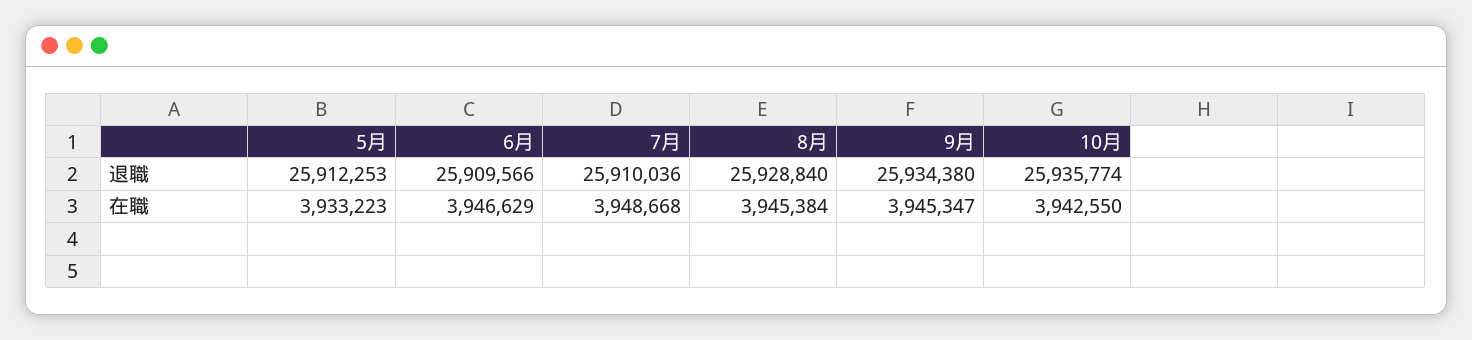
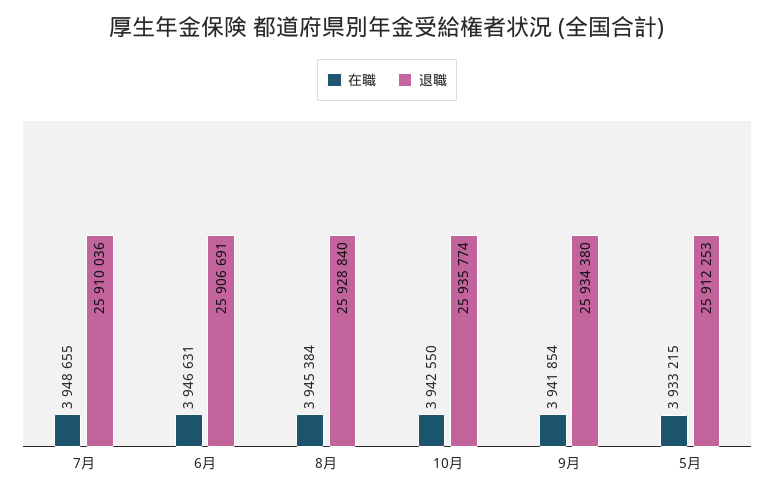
  {
    "退職": {
      "5月": 25912253,
-     "6月": 25909566,
+     "6月": 25906691,
      "7月": 25910036,
      "8月": 25928840,
      "9月": 25934380,
      "10月": 25935774
    },
    "在職": {
-     "5月": 3933223,
+     "5月": 3933215,
-     "6月": 3946629,
+     "6月": 3946631,
-     "7月": 3948668,
+     "7月": 3948655,
      "8月": 3945384,
-     "9月": 3945347,
+     "9月": 3941854,
      "10月": 3942550
    }
  }

